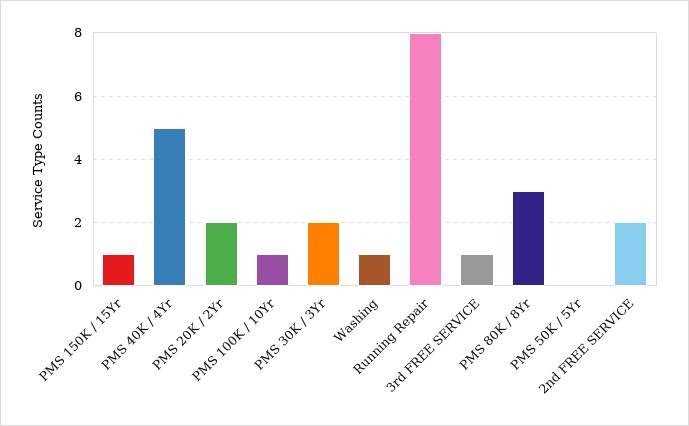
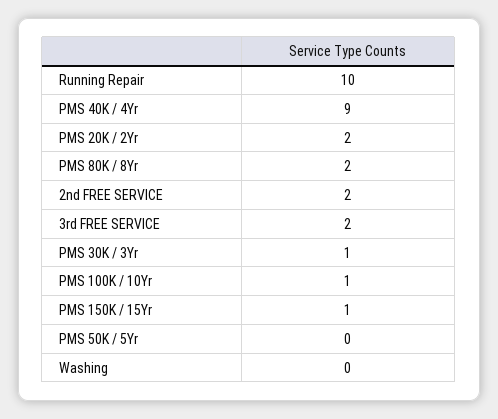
  {
    "PMS 150K / 15Yr": 1,
-   "PMS 40K / 4Yr": 5,
+   "PMS 40K / 4Yr": 9,
    "PMS 20K / 2Yr": 2,
    "PMS 100K / 10Yr": 1,
-   "PMS 30K / 3Yr": 2,
+   "PMS 30K / 3Yr": 1,
-   "Washing": 1,
+   "Washing": 0,
-   "Running Repair": 8,
+   "Running Repair": 10,
-   "3rd FREE SERVICE": 1,
+   "3rd FREE SERVICE": 2,
-   "PMS 80K / 8Yr": 3,
+   "PMS 80K / 8Yr": 2,
    "PMS 50K / 5Yr": 0,
    "2nd FREE SERVICE": 2
  }

